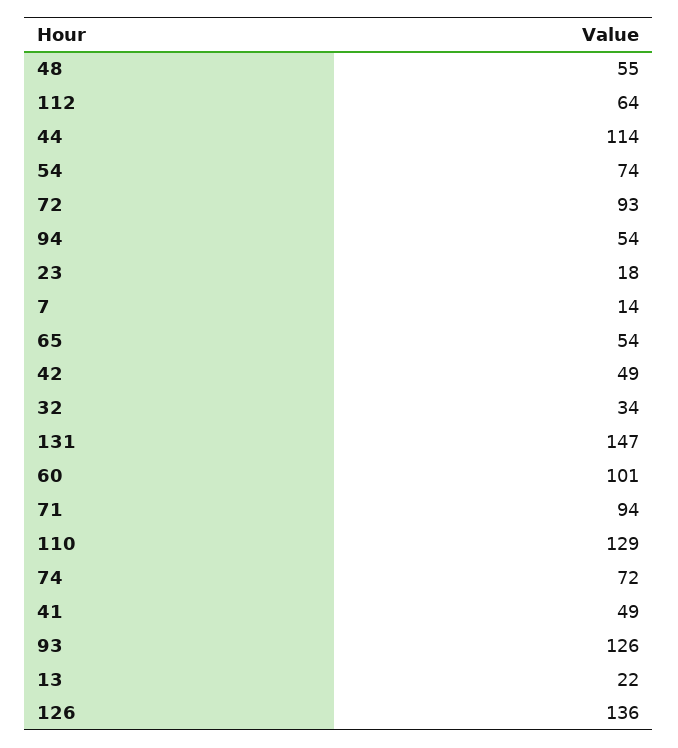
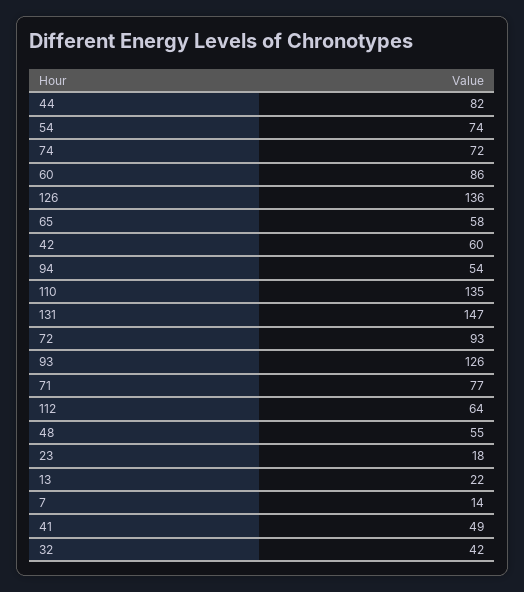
  {
    "48": 55,
    "112": 64,
-   "44": 114,
+   "44": 82,
    "54": 74,
    "72": 93,
    "94": 54,
    "23": 18,
    "7": 14,
-   "65": 54,
+   "65": 58,
-   "42": 49,
+   "42": 60,
-   "32": 34,
+   "32": 42,
    "131": 147,
-   "60": 101,
+   "60": 86,
-   "71": 94,
+   "71": 77,
-   "110": 129,
+   "110": 135,
    "74": 72,
    "41": 49,
    "93": 126,
    "13": 22,
    "126": 136
  }

